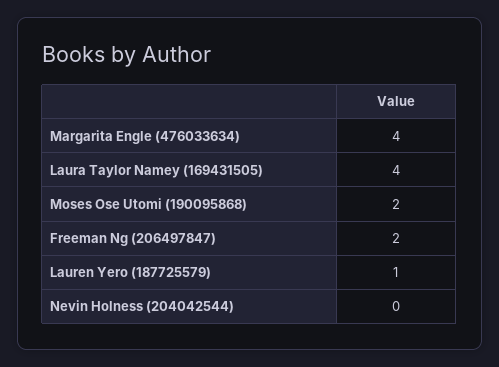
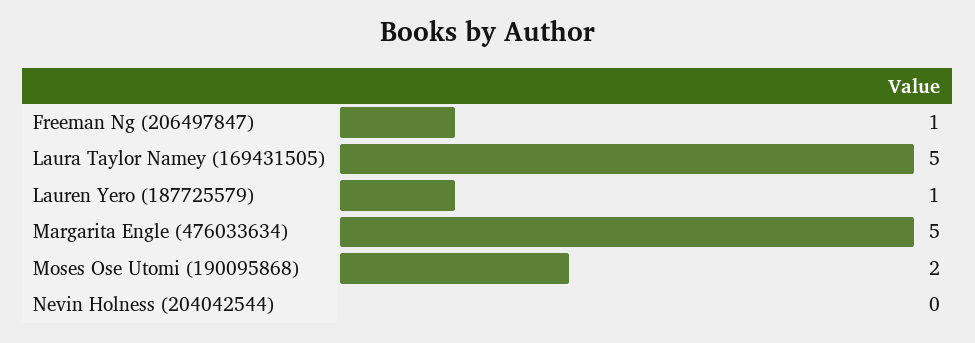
  {
-   "Margarita Engle (476033634)": 4,
+   "Margarita Engle (476033634)": 5,
-   "Laura Taylor Namey (169431505)": 4,
+   "Laura Taylor Namey (169431505)": 5,
    "Moses Ose Utomi (190095868)": 2,
-   "Freeman Ng (206497847)": 2,
+   "Freeman Ng (206497847)": 1,
    "Lauren Yero (187725579)": 1,
    "Nevin Holness (204042544)": 0
  }

